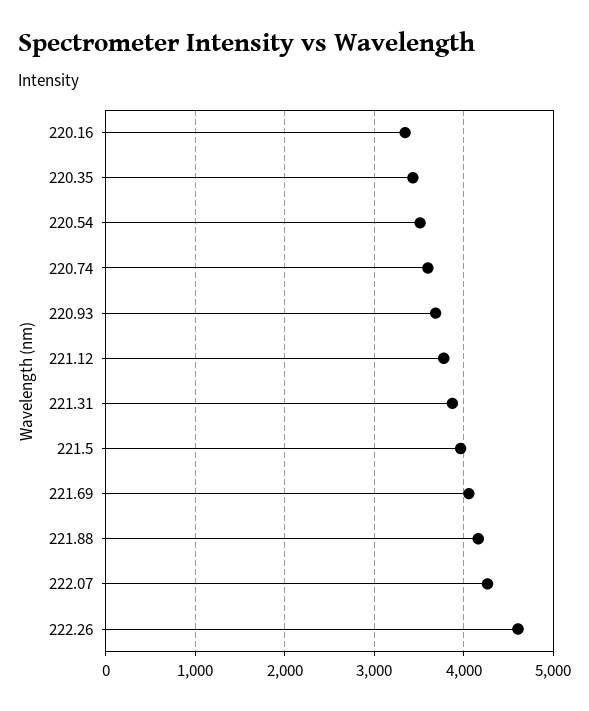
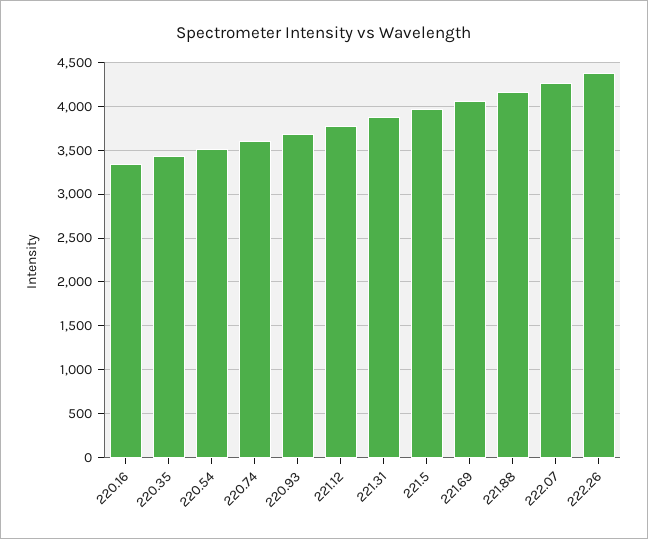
  {
    "220.16": 3300,
    "220.35": 3400,
    "220.54": 3500,
    "220.74": 3600,
    "220.93": 3700,
    "221.12": 3800,
    "221.31": 3900,
    "221.5": 4000,
    "221.69": 4100,
    "221.88": 4200,
    "222.07": 4300,
-   "222.26": 4600
+   "222.26": 4400
  }

